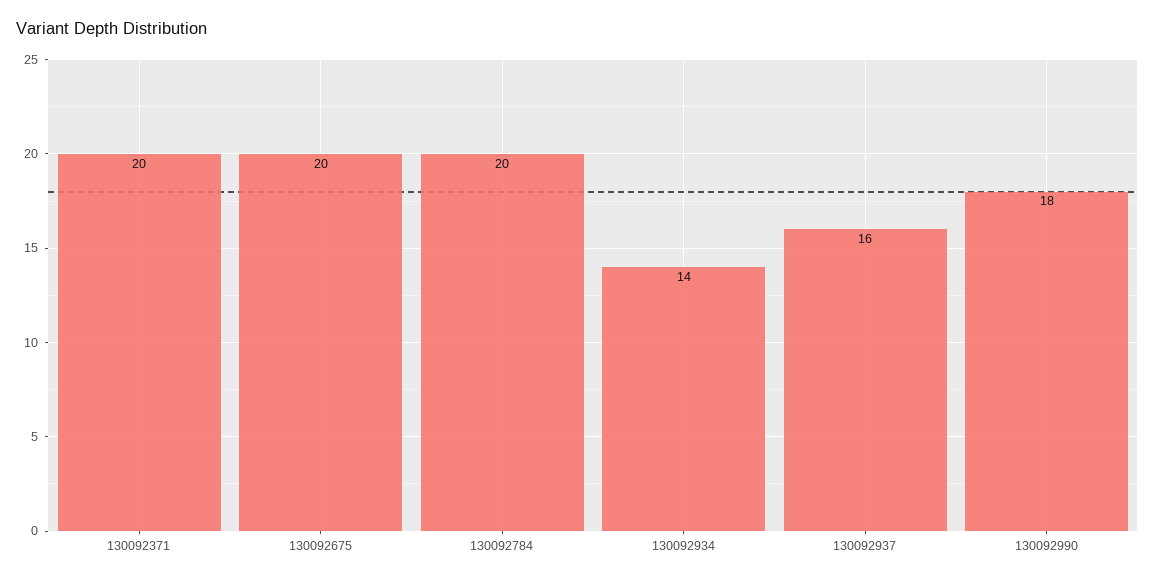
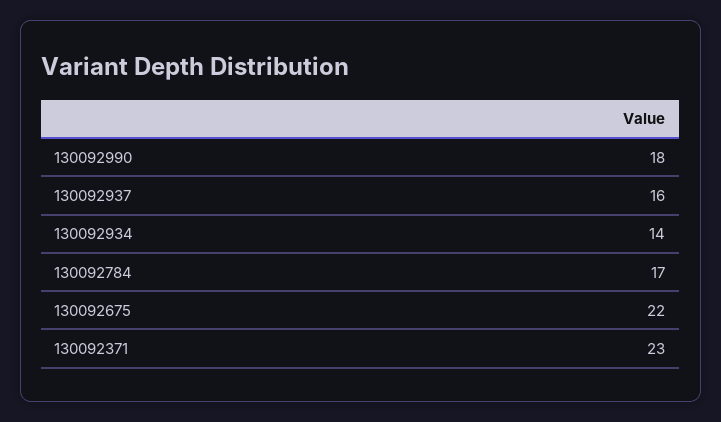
  {
-   "130092371": 20,
+   "130092371": 23,
-   "130092675": 20,
+   "130092675": 22,
-   "130092784": 20,
+   "130092784": 17,
    "130092934": 14,
    "130092937": 16,
    "130092990": 18
  }

